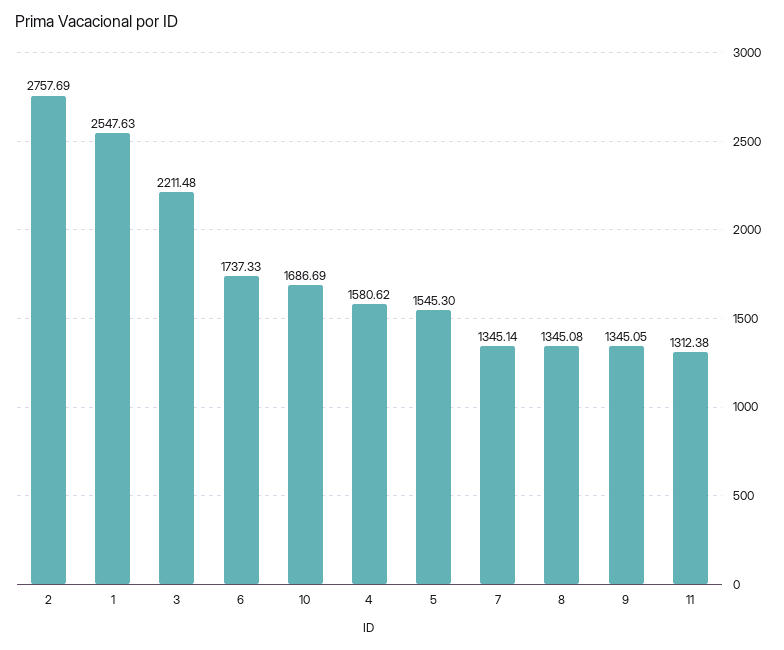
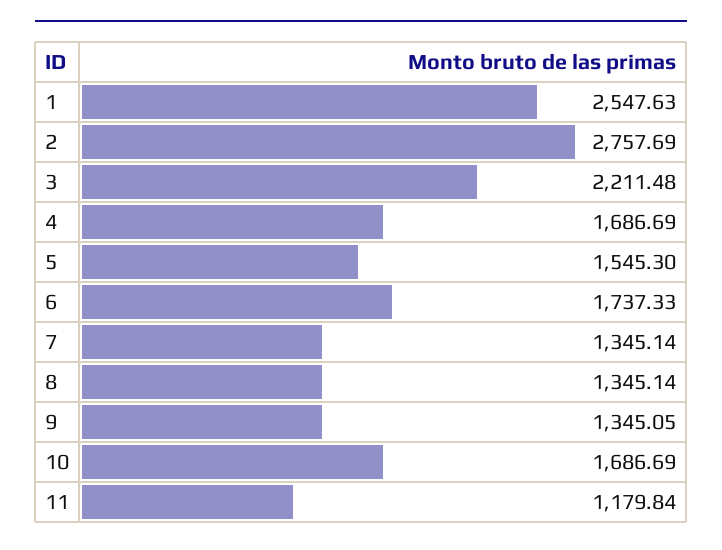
  {
    "2": 2757.69,
    "1": 2547.63,
    "3": 2211.48,
    "6": 1737.33,
    "10": 1686.69,
-   "4": 1580.62,
+   "4": 1686.69,
    "5": 1545.3,
    "7": 1345.14,
-   "8": 1345.08,
+   "8": 1345.14,
    "9": 1345.05,
-   "11": 1312.38
+   "11": 1179.84
  }

